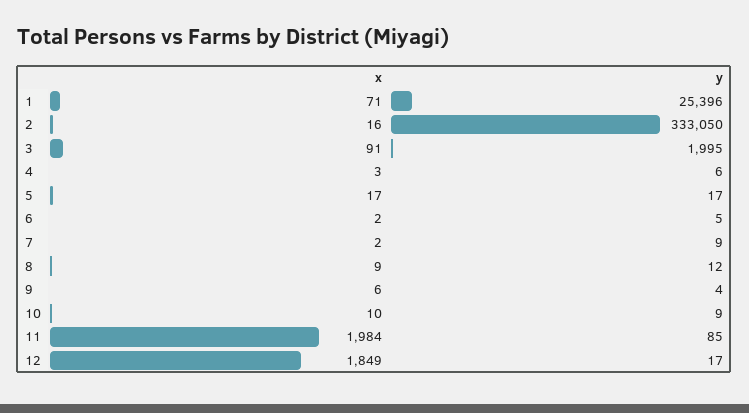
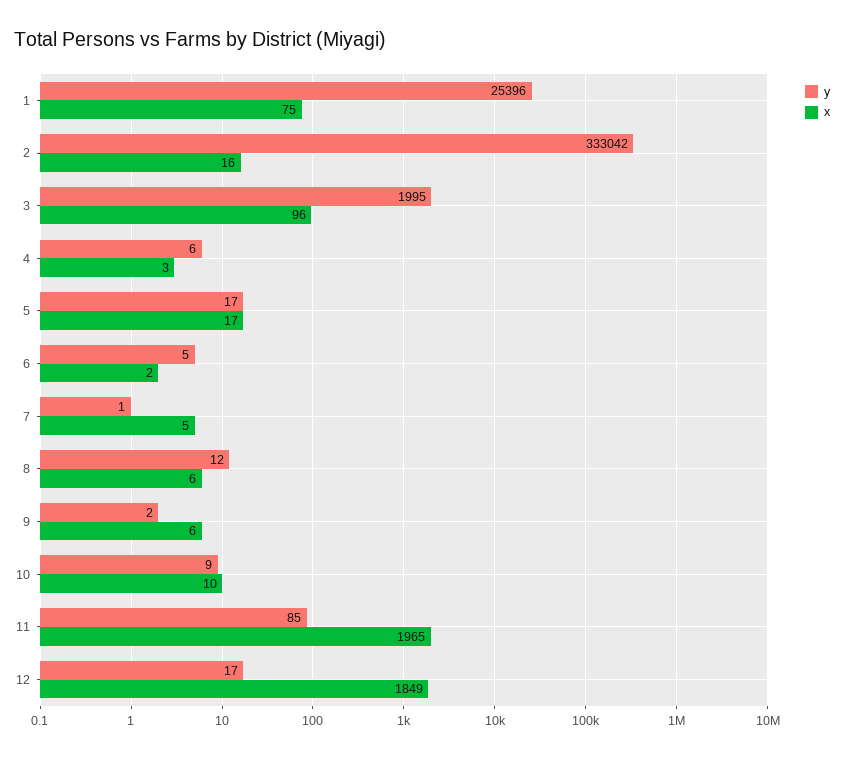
  {
    "x": {
-     "1": 71,
+     "1": 75,
      "2": 16,
-     "3": 91,
+     "3": 96,
      "4": 3,
      "5": 17,
      "6": 2,
-     "7": 2,
+     "7": 5,
-     "8": 9,
+     "8": 6,
      "9": 6,
      "10": 10,
-     "11": 1984,
+     "11": 1965,
      "12": 1849
    },
    "y": {
      "1": 25396,
-     "2": 333050,
+     "2": 333042,
      "3": 1995,
      "4": 6,
      "5": 17,
      "6": 5,
-     "7": 9,
+     "7": 1,
      "8": 12,
-     "9": 4,
+     "9": 2,
      "10": 9,
      "11": 85,
      "12": 17
    }
  }

